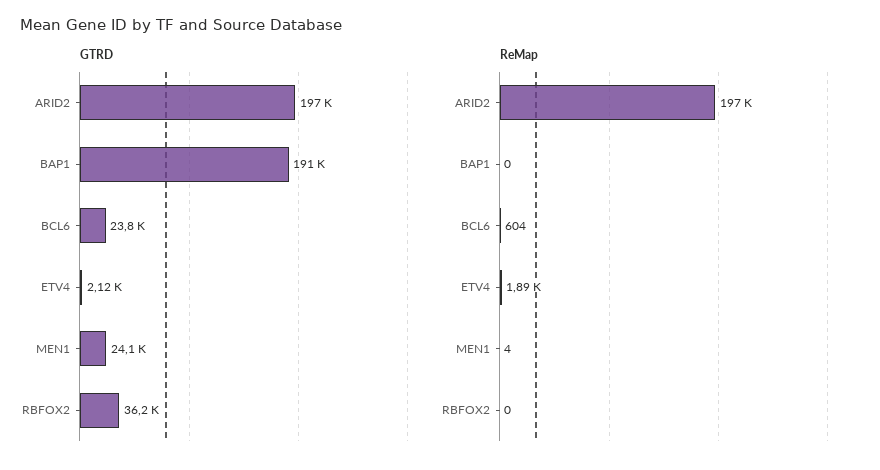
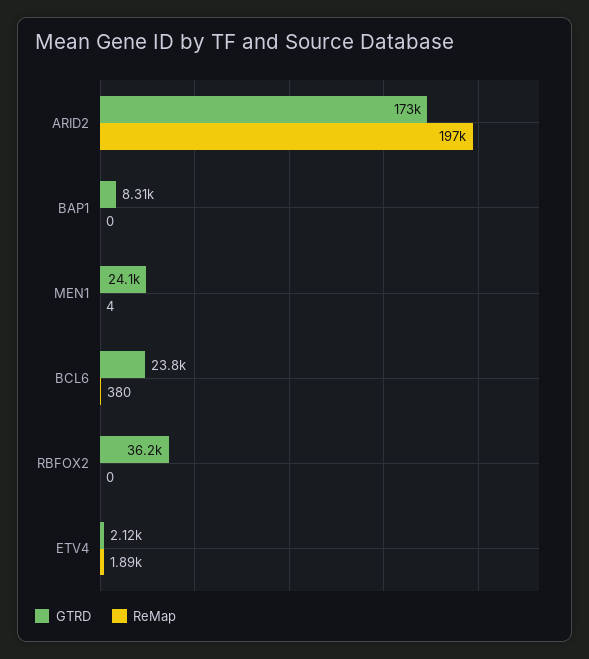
  {
    "GTRD": {
-     "ARID2": 197000,
+     "ARID2": 173000,
-     "BAP1": 191000,
+     "BAP1": 8310,
      "BCL6": 23800,
      "ETV4": 2120,
      "MEN1": 24100,
      "RBFOX2": 36200
    },
    "ReMap": {
      "ARID2": 197000,
      "BAP1": 0,
-     "BCL6": 604,
+     "BCL6": 380,
      "ETV4": 1890,
      "MEN1": 4,
      "RBFOX2": 0
    }
  }

